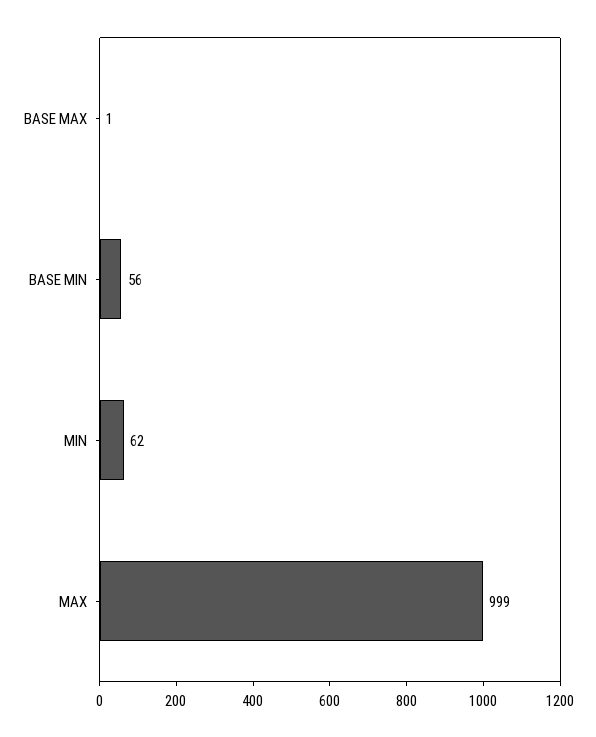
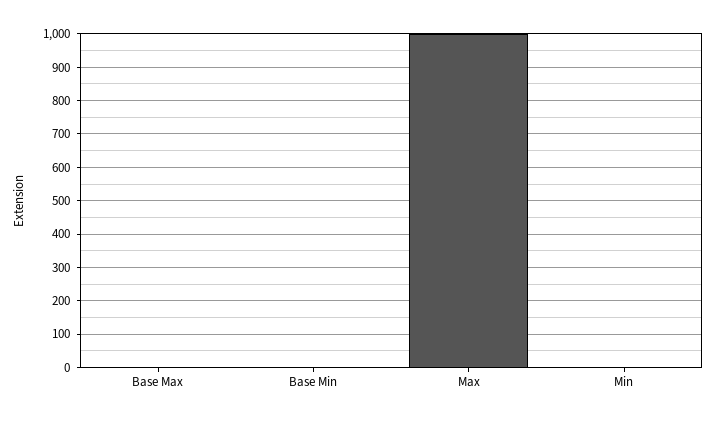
  {
    "BASE MAX": 1,
-   "BASE MIN": 56,
+   "BASE MIN": 0,
-   "MIN": 62,
+   "MIN": 0,
    "MAX": 999
  }

